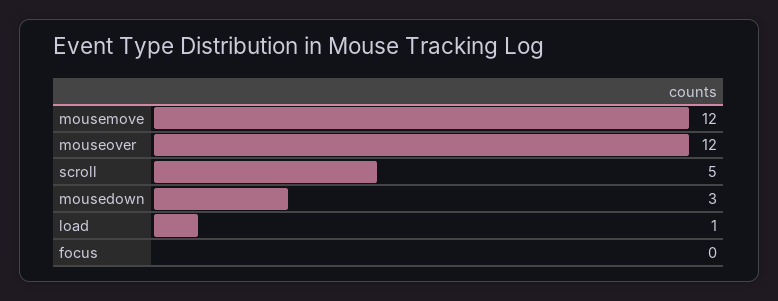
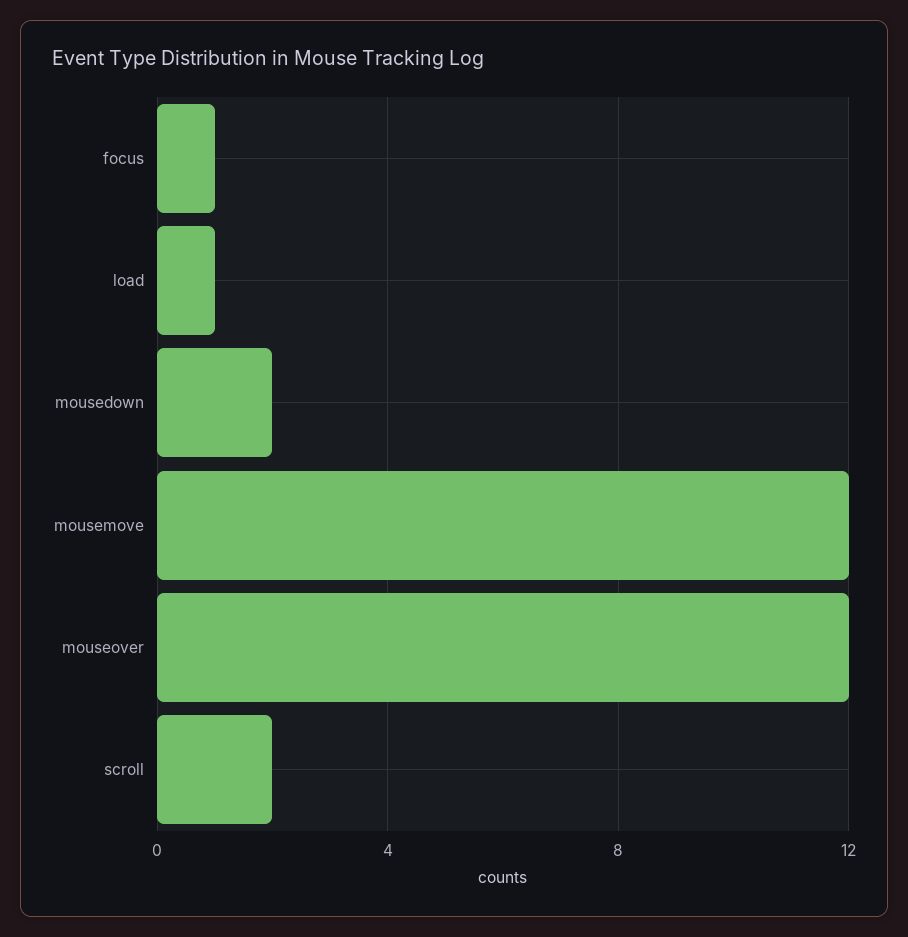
  {
    "mousemove": 12,
    "mouseover": 12,
-   "scroll": 5,
+   "scroll": 2,
-   "mousedown": 3,
+   "mousedown": 2,
    "load": 1,
-   "focus": 0
+   "focus": 1
  }

